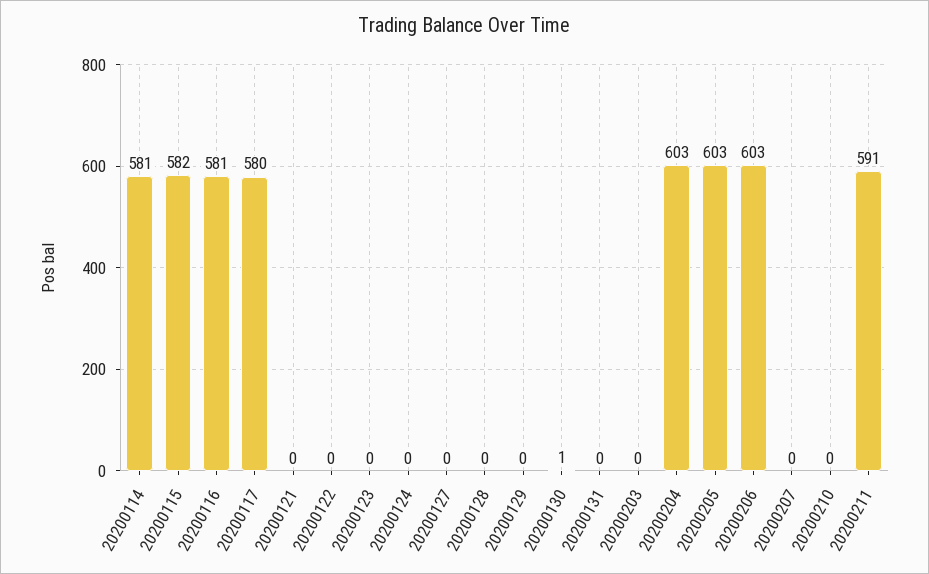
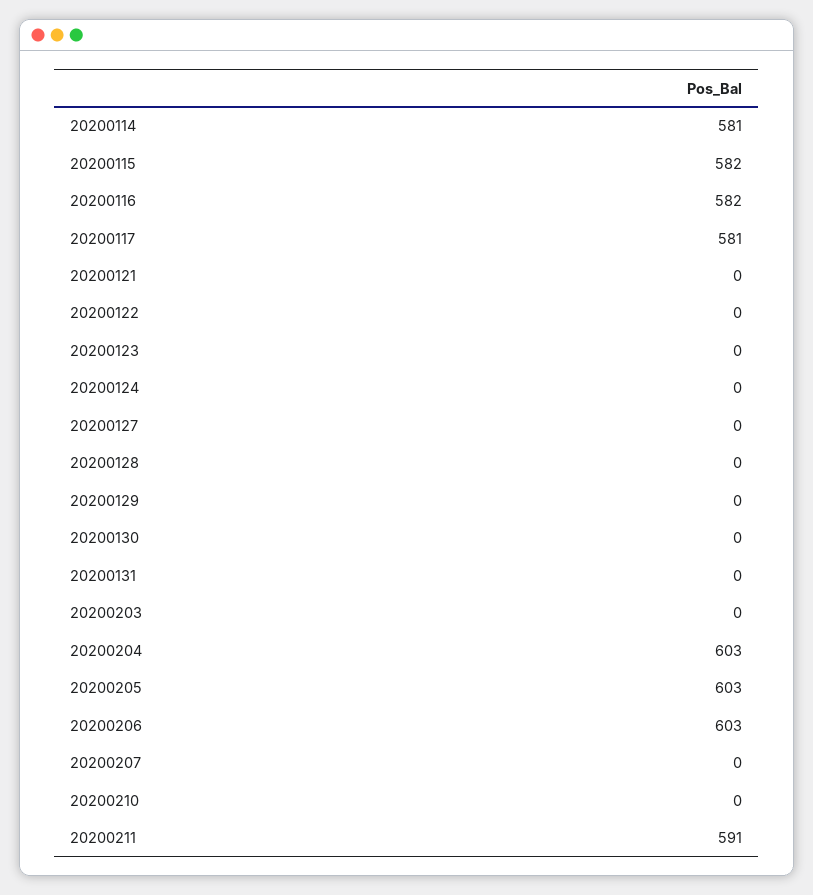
  {
    "20200114": 581,
    "20200115": 582,
-   "20200116": 581,
+   "20200116": 582,
-   "20200117": 580,
+   "20200117": 581,
    "20200121": 0,
    "20200122": 0,
    "20200123": 0,
    "20200124": 0,
    "20200127": 0,
    "20200128": 0,
    "20200129": 0,
-   "20200130": 1,
+   "20200130": 0,
    "20200131": 0,
    "20200203": 0,
    "20200204": 603,
    "20200205": 603,
    "20200206": 603,
    "20200207": 0,
    "20200210": 0,
    "20200211": 591
  }

